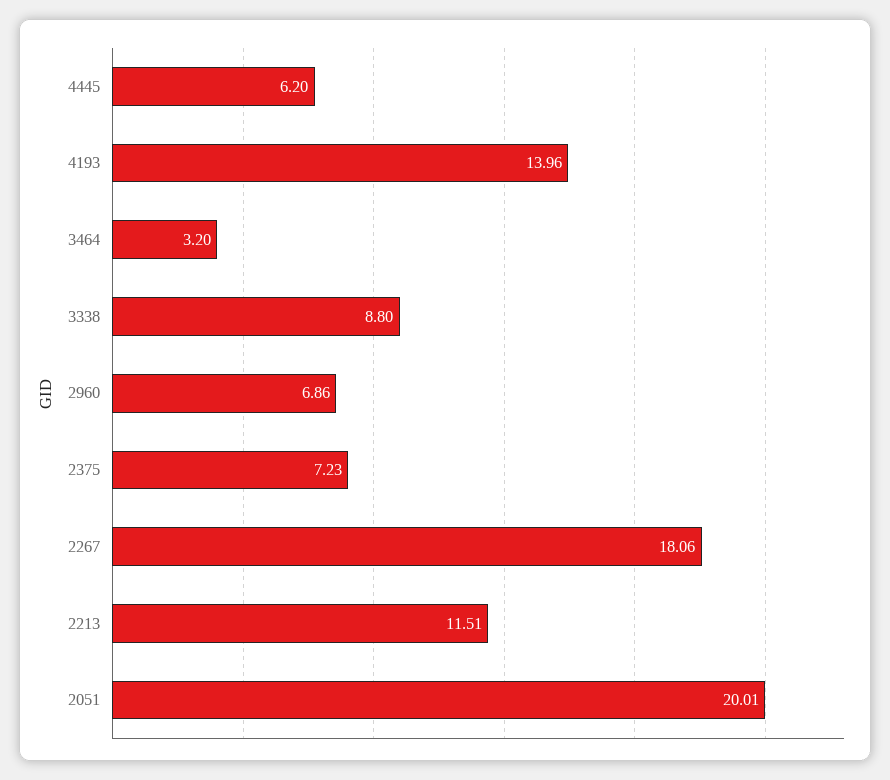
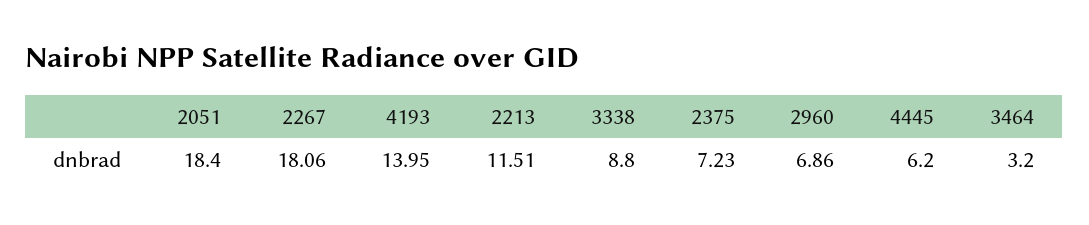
  {
    "4445": 6.2,
-   "4193": 13.96,
+   "4193": 13.95,
    "3464": 3.2,
    "3338": 8.8,
    "2960": 6.86,
    "2375": 7.23,
    "2267": 18.06,
    "2213": 11.51,
-   "2051": 20.01
+   "2051": 18.4
  }

